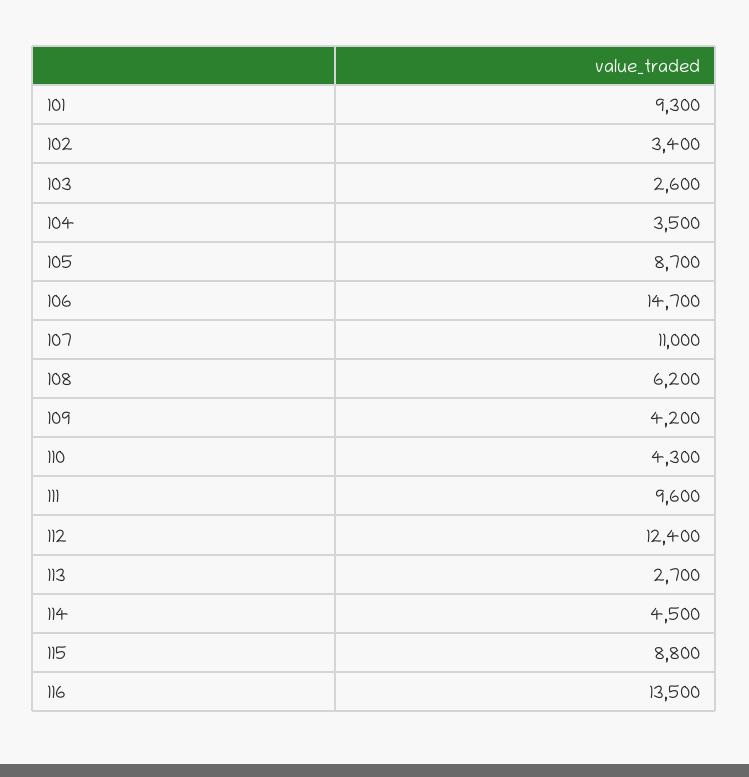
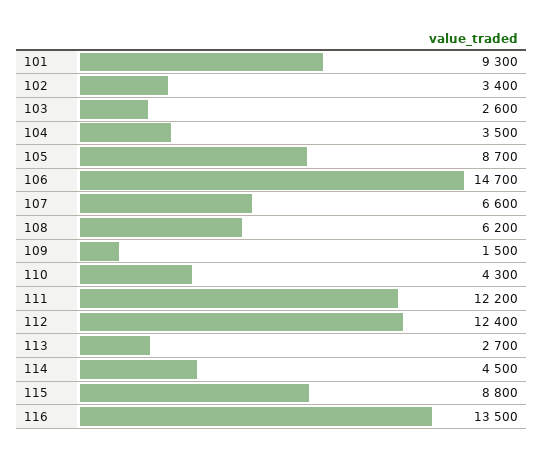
  {
    "101": 9300,
    "102": 3400,
    "103": 2600,
    "104": 3500,
    "105": 8700,
    "106": 14700,
-   "107": 11000,
+   "107": 6600,
    "108": 6200,
-   "109": 4200,
+   "109": 1500,
    "110": 4300,
-   "111": 9600,
+   "111": 12200,
    "112": 12400,
    "113": 2700,
    "114": 4500,
    "115": 8800,
    "116": 13500
  }

